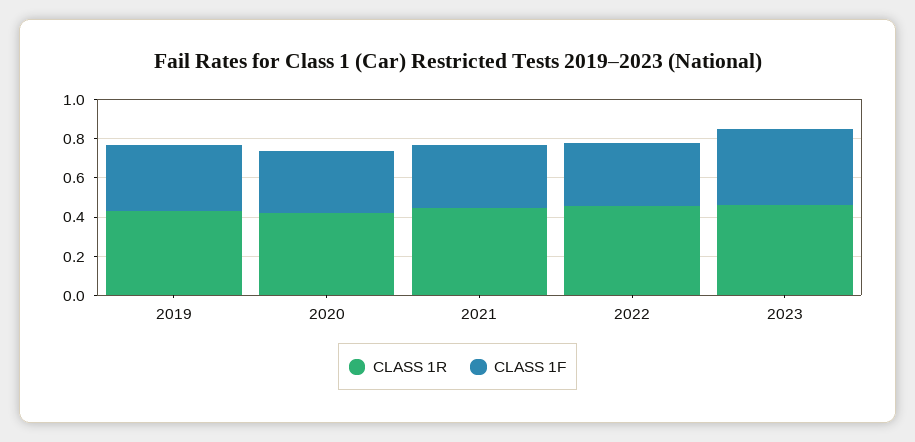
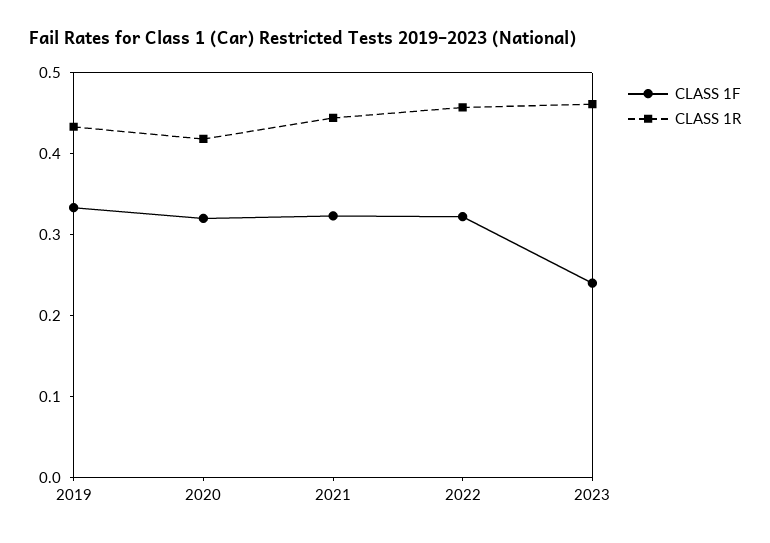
  {
    "CLASS 1R": {
      "2019": 0.44,
      "2020": 0.42,
      "2021": 0.44,
      "2022": 0.46,
      "2023": 0.46
    },
    "CLASS 1F": {
      "2019": 0.34,
      "2020": 0.32,
      "2021": 0.32,
      "2022": 0.32,
-     "2023": 0.4
+     "2023": 0.24
    }
  }

